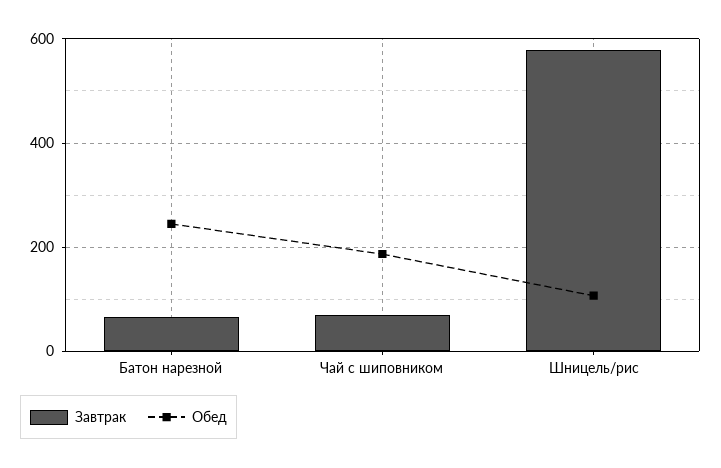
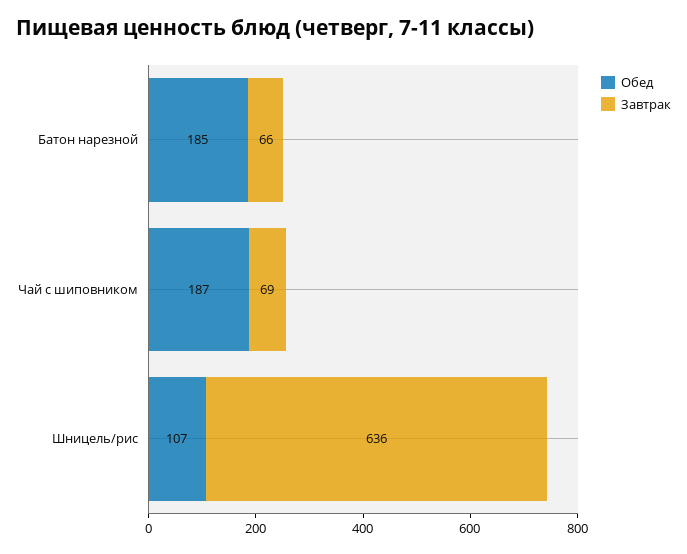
  {
    "Завтрак": {
      "Батон нарезной": 66,
      "Чай с шиповником": 69,
-     "Шницель/рис": 580
+     "Шницель/рис": 636
    },
    "Обед": {
-     "Батон нарезной": 240,
+     "Батон нарезной": 185,
      "Чай с шиповником": 187,
      "Шницель/рис": 107
    }
  }

